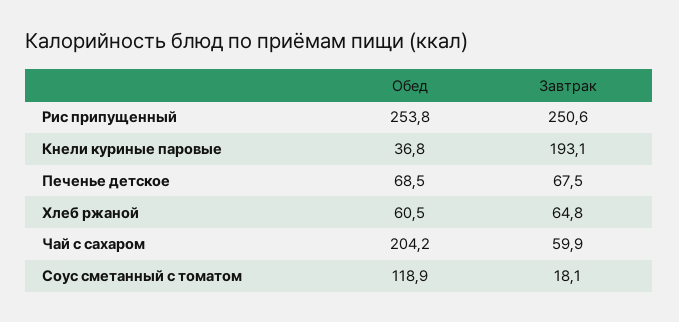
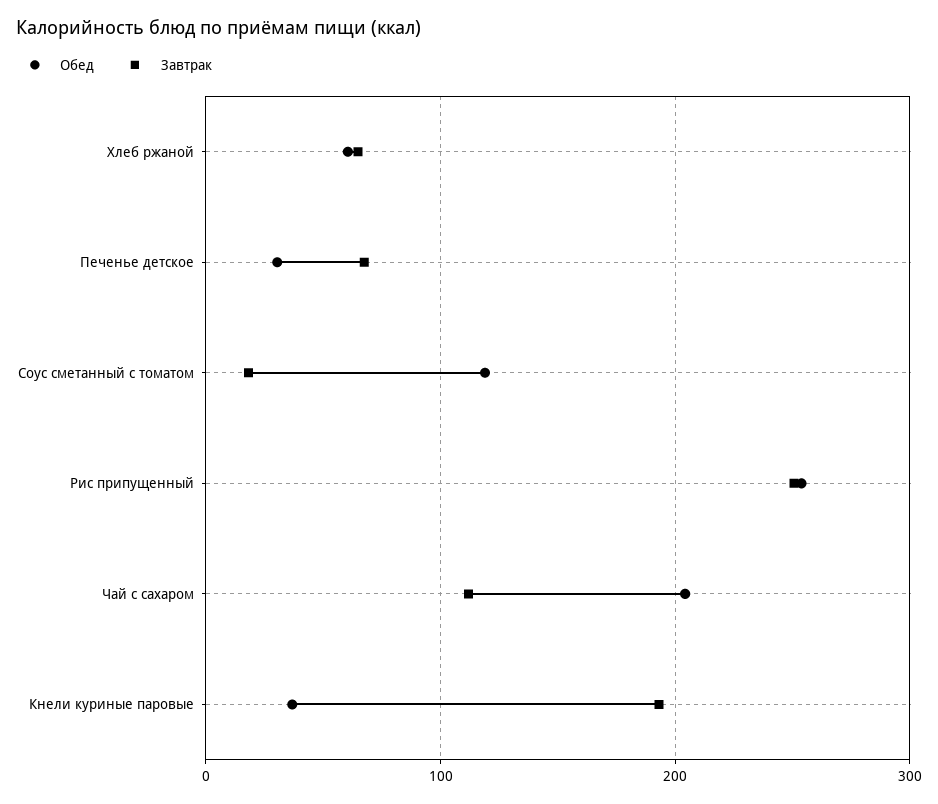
  {
    "Обед": {
      "Рис припущенный": 253.8,
      "Кнели куриные паровые": 36.8,
-     "Печенье детское": 68.5,
+     "Печенье детское": 30,
      "Хлеб ржаной": 60.5,
      "Чай с сахаром": 204.2,
      "Соус сметанный с томатом": 118.9
    },
    "Завтрак": {
      "Рис припущенный": 250.6,
      "Кнели куриные паровые": 193.1,
      "Печенье детское": 67.5,
      "Хлеб ржаной": 64.8,
-     "Чай с сахаром": 59.9,
+     "Чай с сахаром": 110,
      "Соус сметанный с томатом": 18.1
    }
  }

